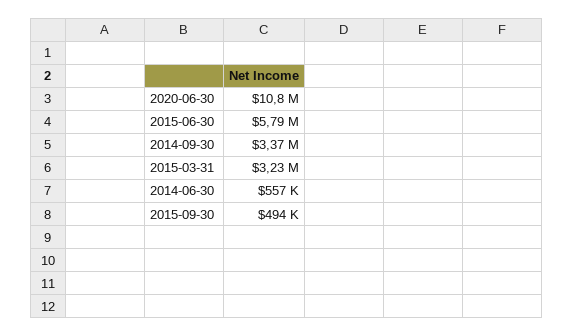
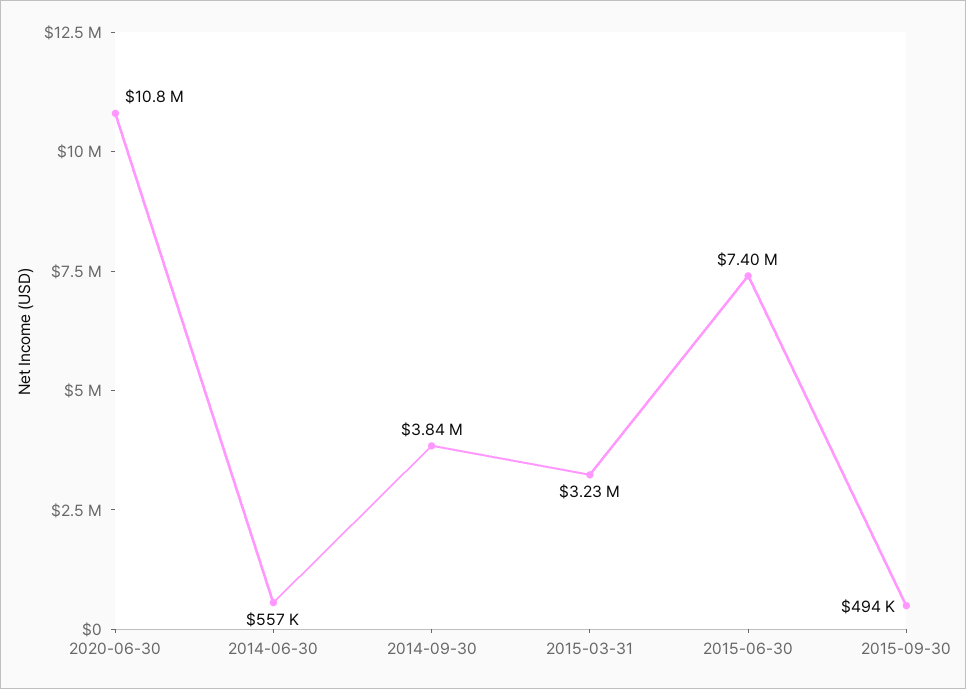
  {
    "2020-06-30": 10800000,
-   "2015-06-30": 5790000,
+   "2015-06-30": 7400000,
-   "2014-09-30": 3370000,
+   "2014-09-30": 3840000,
    "2015-03-31": 3230000,
    "2014-06-30": 557000,
    "2015-09-30": 494000
  }

